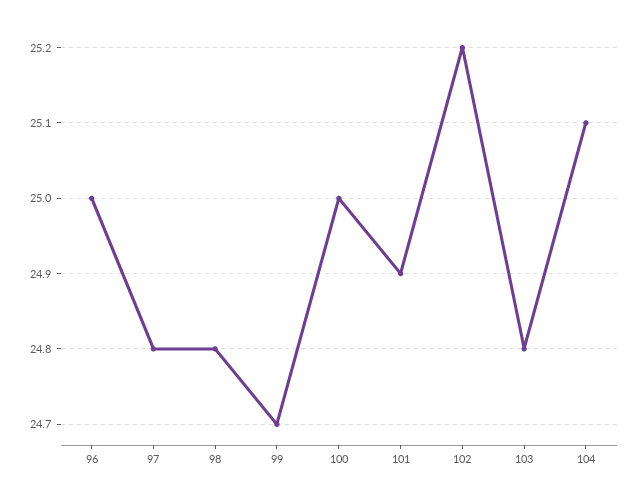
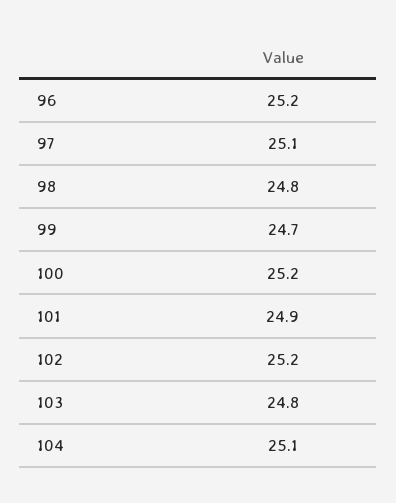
  {
-   "96": 25,
+   "96": 25.2,
-   "97": 24.8,
+   "97": 25.1,
    "98": 24.8,
    "99": 24.7,
-   "100": 25,
+   "100": 25.2,
    "101": 24.9,
    "102": 25.2,
    "103": 24.8,
    "104": 25.1
  }

